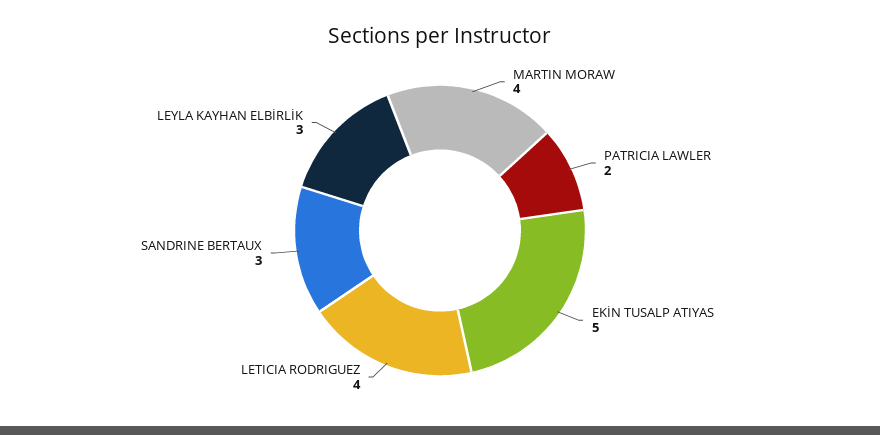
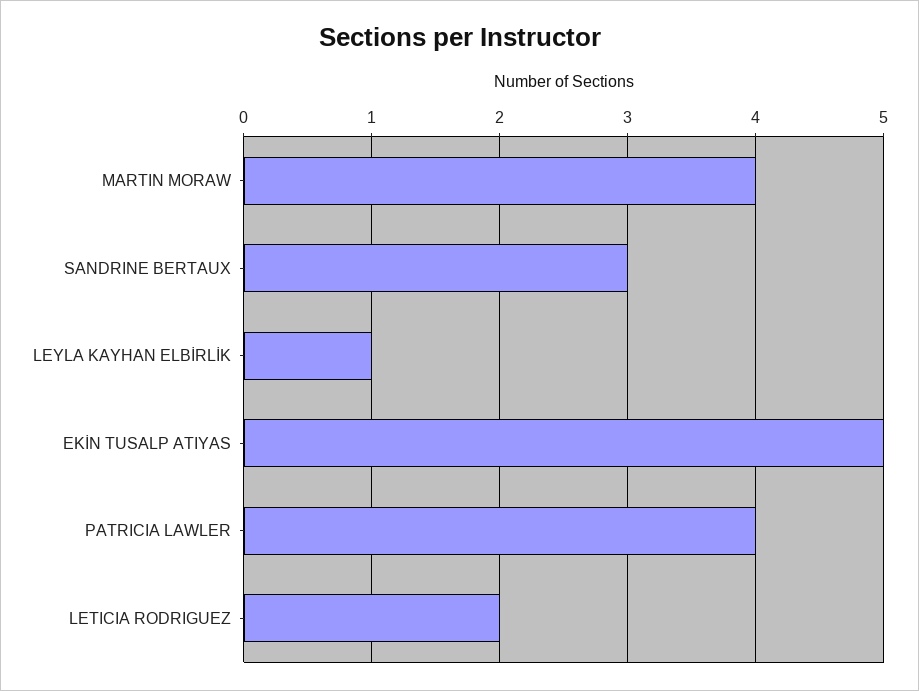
  {
    "MARTIN MORAW": 4,
-   "PATRICIA LAWLER": 2,
+   "PATRICIA LAWLER": 4,
    "EKİN TUSALP ATIYAS": 5,
-   "LETICIA RODRIGUEZ": 4,
+   "LETICIA RODRIGUEZ": 2,
    "SANDRINE BERTAUX": 3,
-   "LEYLA KAYHAN ELBİRLİK": 3
+   "LEYLA KAYHAN ELBİRLİK": 1
  }

